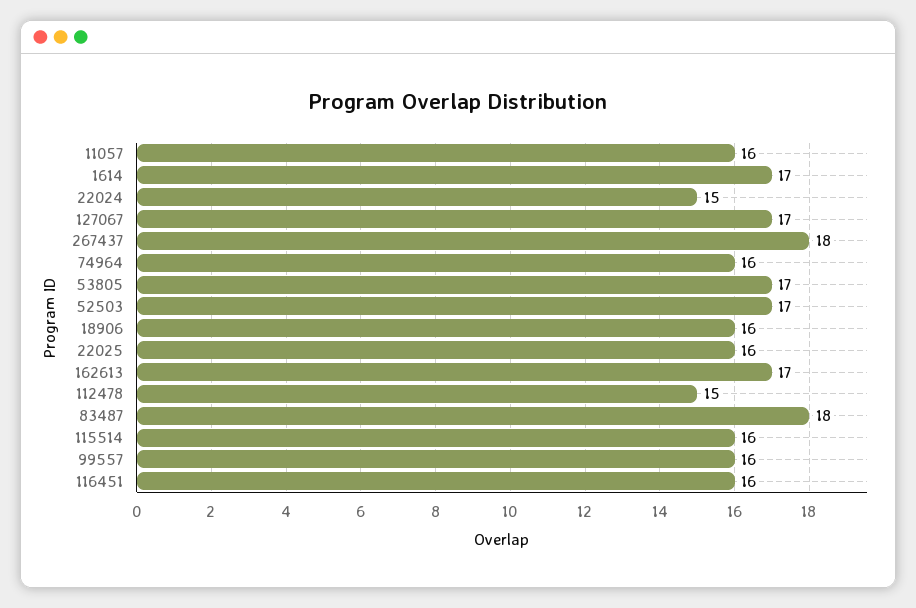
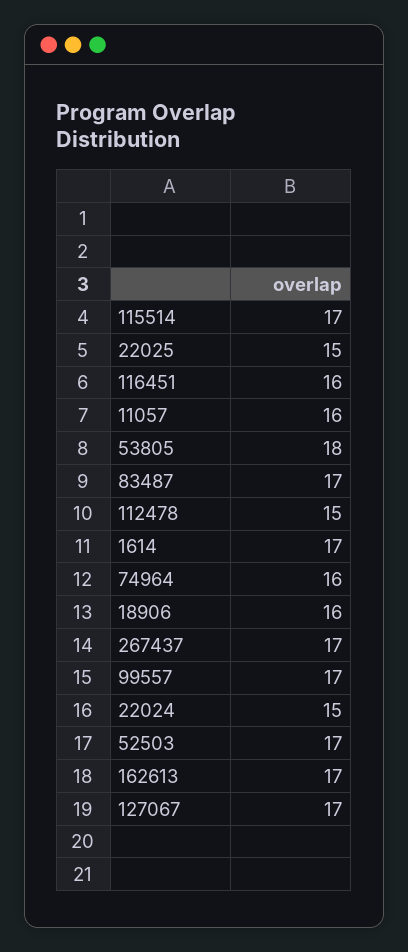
  {
    "11057": 16,
    "1614": 17,
    "22024": 15,
    "127067": 17,
-   "267437": 18,
+   "267437": 17,
    "74964": 16,
-   "53805": 17,
+   "53805": 18,
    "52503": 17,
    "18906": 16,
-   "22025": 16,
+   "22025": 15,
    "162613": 17,
    "112478": 15,
-   "83487": 18,
+   "83487": 17,
-   "115514": 16,
+   "115514": 17,
-   "99557": 16,
+   "99557": 17,
    "116451": 16
  }

